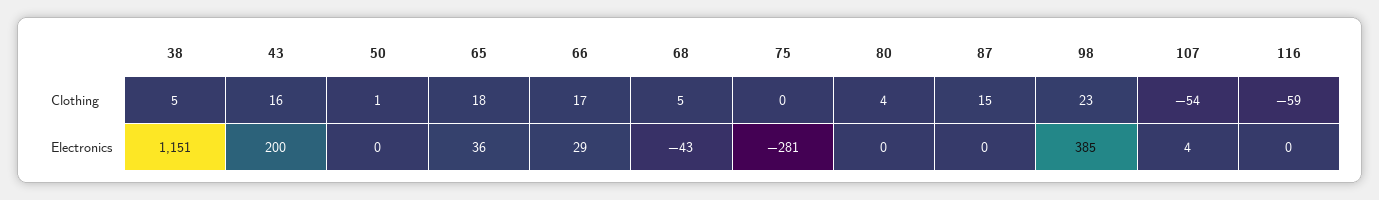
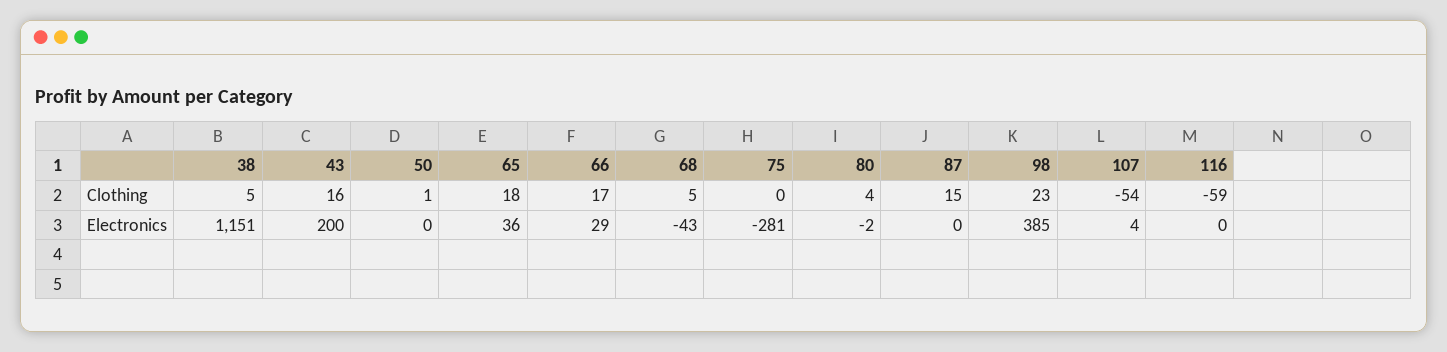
  {
    "38": {
      "Clothing": 5,
      "Electronics": 1151
    },
    "43": {
      "Clothing": 16,
      "Electronics": 200
    },
    "50": {
      "Clothing": 1,
      "Electronics": 0
    },
    "65": {
      "Clothing": 18,
      "Electronics": 36
    },
    "66": {
      "Clothing": 17,
      "Electronics": 29
    },
    "68": {
      "Clothing": 5,
      "Electronics": -43
    },
    "75": {
      "Clothing": 0,
      "Electronics": -281
    },
    "80": {
      "Clothing": 4,
-     "Electronics": 0
+     "Electronics": -2
    },
    "87": {
      "Clothing": 15,
      "Electronics": 0
    },
    "98": {
      "Clothing": 23,
      "Electronics": 385
    },
    "107": {
      "Clothing": -54,
      "Electronics": 4
    },
    "116": {
      "Clothing": -59,
      "Electronics": 0
    }
  }

